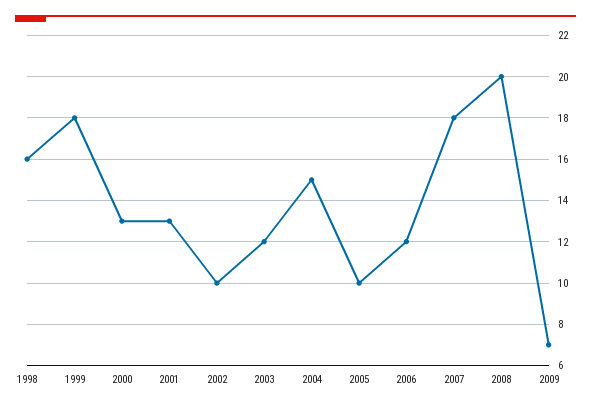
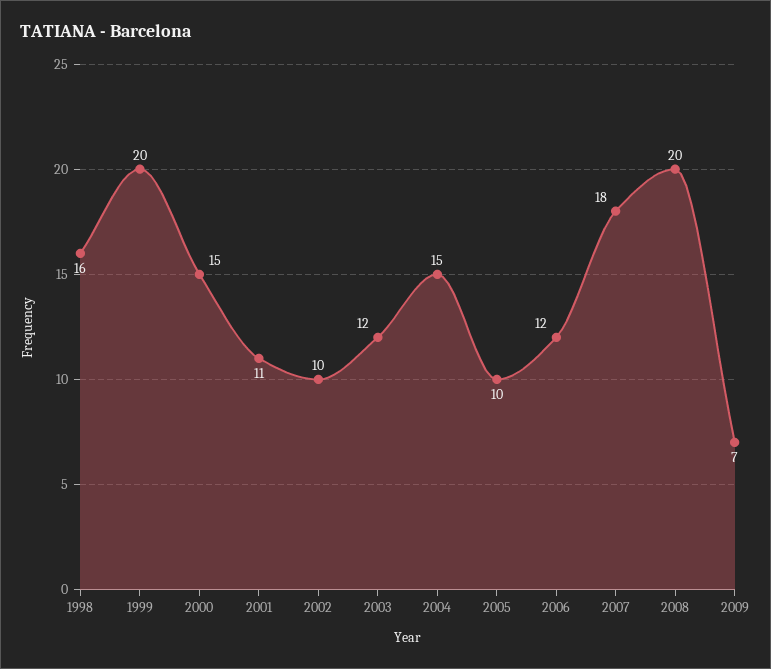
  {
    "1998": 16,
-   "1999": 18,
+   "1999": 20,
-   "2000": 13,
+   "2000": 15,
-   "2001": 13,
+   "2001": 11,
    "2002": 10,
    "2003": 12,
    "2004": 15,
    "2005": 10,
    "2006": 12,
    "2007": 18,
    "2008": 20,
    "2009": 7
  }

